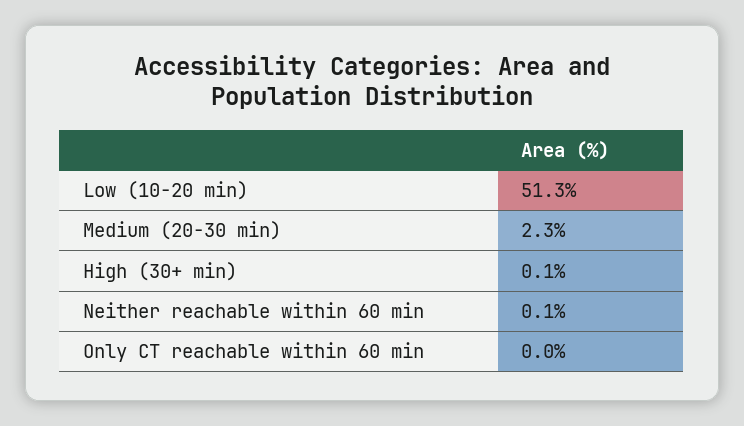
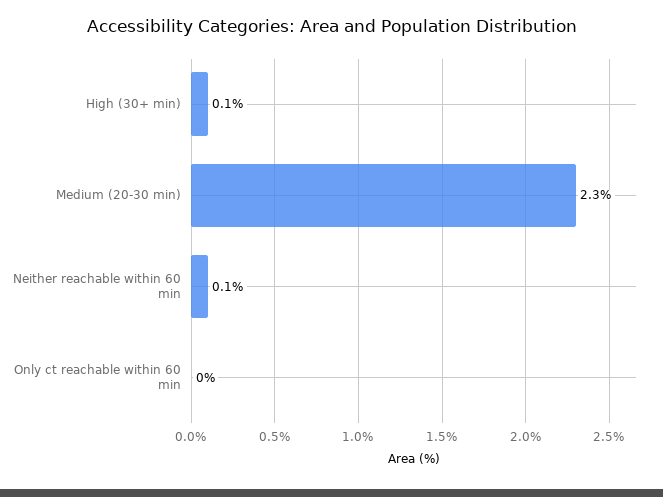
  {
-   "Low (10-20 min)": 51.3,
    "Medium (20-30 min)": 2.3,
    "High (30+ min)": 0.1,
    "Neither reachable within 60 min": 0.1,
    "Only CT reachable within 60 min": 0
  }

